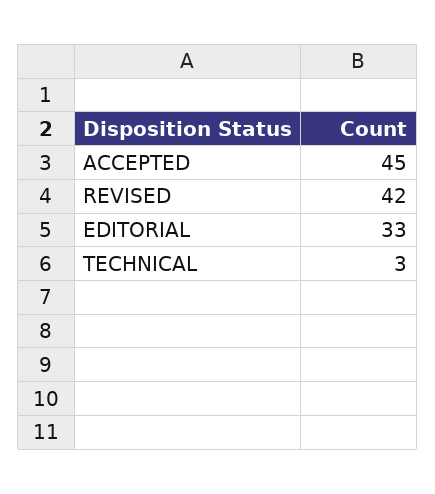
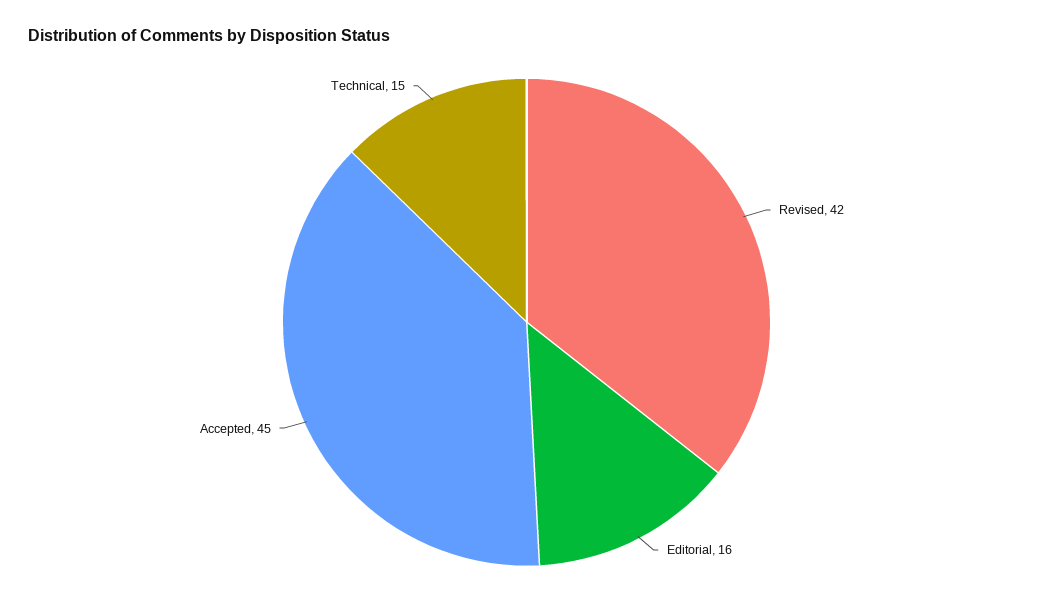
  {
    "ACCEPTED": 45,
    "REVISED": 42,
-   "EDITORIAL": 33,
+   "EDITORIAL": 16,
-   "TECHNICAL": 3
+   "TECHNICAL": 15
  }

